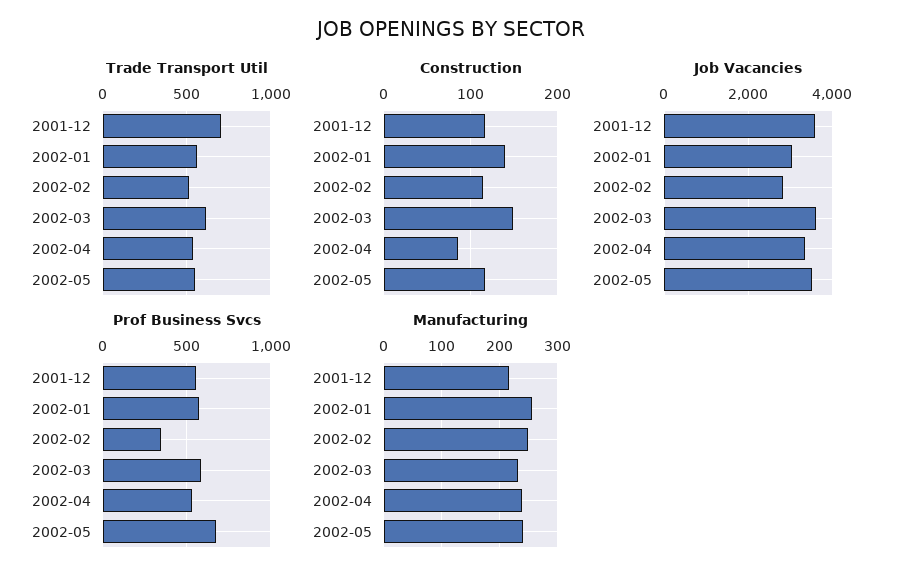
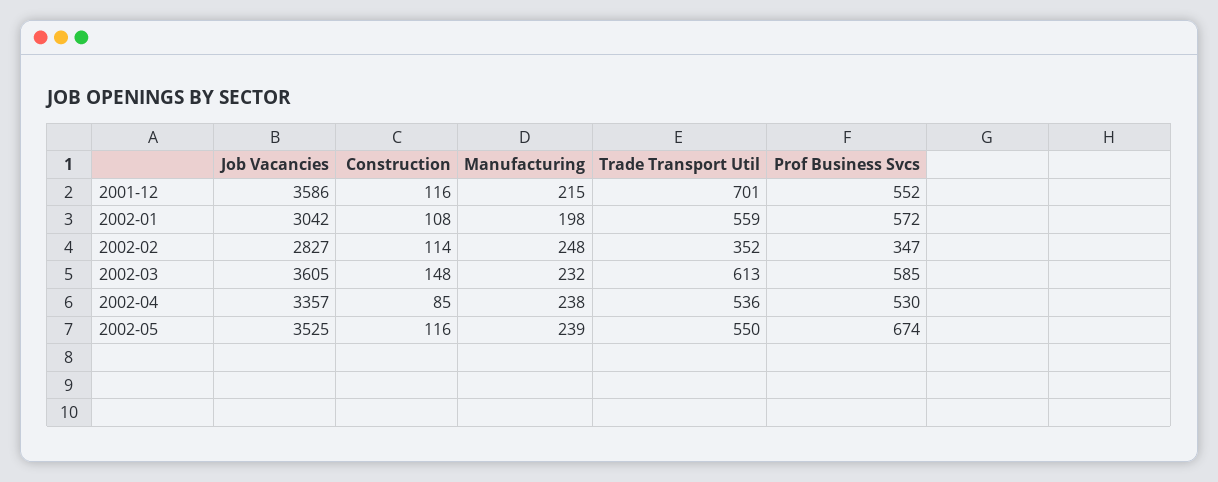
  {
    "Trade Transport Util": {
      "2001-12": 701,
      "2002-01": 559,
-     "2002-02": 500,
+     "2002-02": 352,
      "2002-03": 613,
      "2002-04": 536,
      "2002-05": 550
    },
    "Construction": {
      "2001-12": 116,
-     "2002-01": 140,
+     "2002-01": 108,
      "2002-02": 114,
      "2002-03": 148,
      "2002-04": 85,
      "2002-05": 116
    },
    "Job Vacancies": {
      "2001-12": 3586,
      "2002-01": 3042,
      "2002-02": 2827,
      "2002-03": 3605,
      "2002-04": 3357,
      "2002-05": 3525
    },
    "Prof Business Svcs": {
      "2001-12": 552,
      "2002-01": 572,
      "2002-02": 347,
      "2002-03": 585,
      "2002-04": 530,
      "2002-05": 674
    },
    "Manufacturing": {
      "2001-12": 215,
-     "2002-01": 260,
+     "2002-01": 198,
      "2002-02": 248,
      "2002-03": 232,
      "2002-04": 238,
      "2002-05": 239
    }
  }

